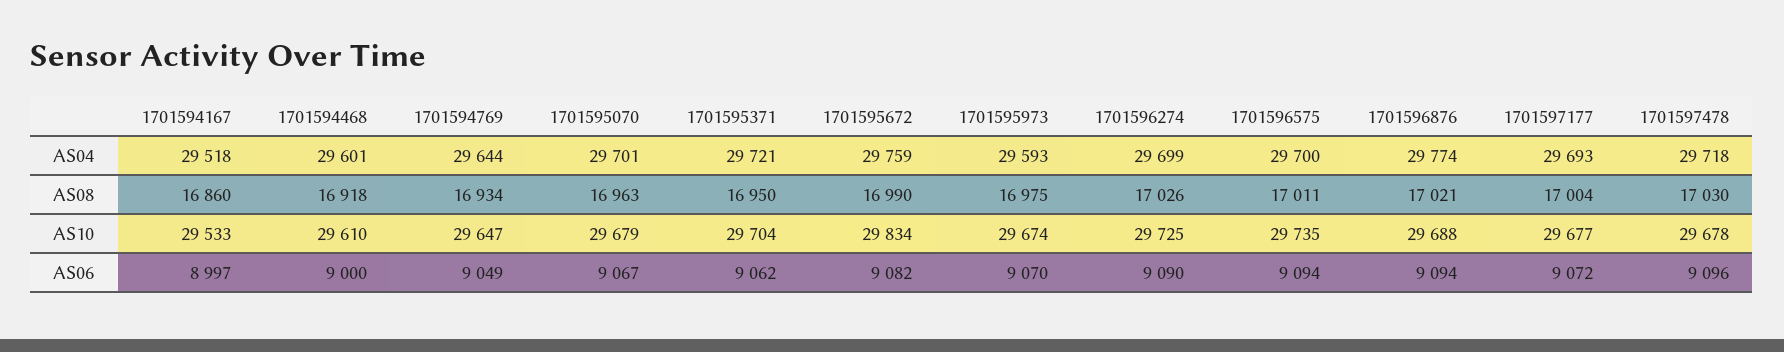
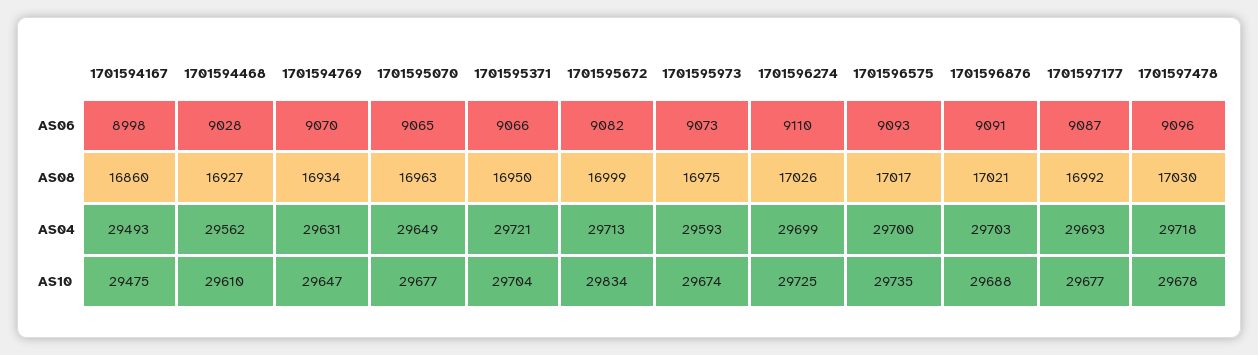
  {
    "1701594167": {
-     "AS04": 29518,
+     "AS04": 29493,
      "AS08": 16860,
-     "AS10": 29533,
+     "AS10": 29475,
-     "AS06": 8997
+     "AS06": 8998
    },
    "1701594468": {
-     "AS04": 29601,
+     "AS04": 29562,
-     "AS08": 16918,
+     "AS08": 16927,
      "AS10": 29610,
-     "AS06": 9000
+     "AS06": 9028
    },
    "1701594769": {
-     "AS04": 29644,
+     "AS04": 29631,
      "AS08": 16934,
      "AS10": 29647,
-     "AS06": 9049
+     "AS06": 9070
    },
    "1701595070": {
-     "AS04": 29701,
+     "AS04": 29649,
      "AS08": 16963,
-     "AS10": 29679,
+     "AS10": 29677,
-     "AS06": 9067
+     "AS06": 9065
    },
    "1701595371": {
      "AS04": 29721,
      "AS08": 16950,
      "AS10": 29704,
-     "AS06": 9062
+     "AS06": 9066
    },
    "1701595672": {
-     "AS04": 29759,
+     "AS04": 29713,
-     "AS08": 16990,
+     "AS08": 16999,
      "AS10": 29834,
      "AS06": 9082
    },
    "1701595973": {
      "AS04": 29593,
      "AS08": 16975,
      "AS10": 29674,
-     "AS06": 9070
+     "AS06": 9073
    },
    "1701596274": {
      "AS04": 29699,
      "AS08": 17026,
      "AS10": 29725,
-     "AS06": 9090
+     "AS06": 9110
    },
    "1701596575": {
      "AS04": 29700,
-     "AS08": 17011,
+     "AS08": 17017,
      "AS10": 29735,
-     "AS06": 9094
+     "AS06": 9093
    },
    "1701596876": {
-     "AS04": 29774,
+     "AS04": 29703,
      "AS08": 17021,
      "AS10": 29688,
-     "AS06": 9094
+     "AS06": 9091
    },
    "1701597177": {
      "AS04": 29693,
-     "AS08": 17004,
+     "AS08": 16992,
      "AS10": 29677,
-     "AS06": 9072
+     "AS06": 9087
    },
    "1701597478": {
      "AS04": 29718,
      "AS08": 17030,
      "AS10": 29678,
      "AS06": 9096
    }
  }

